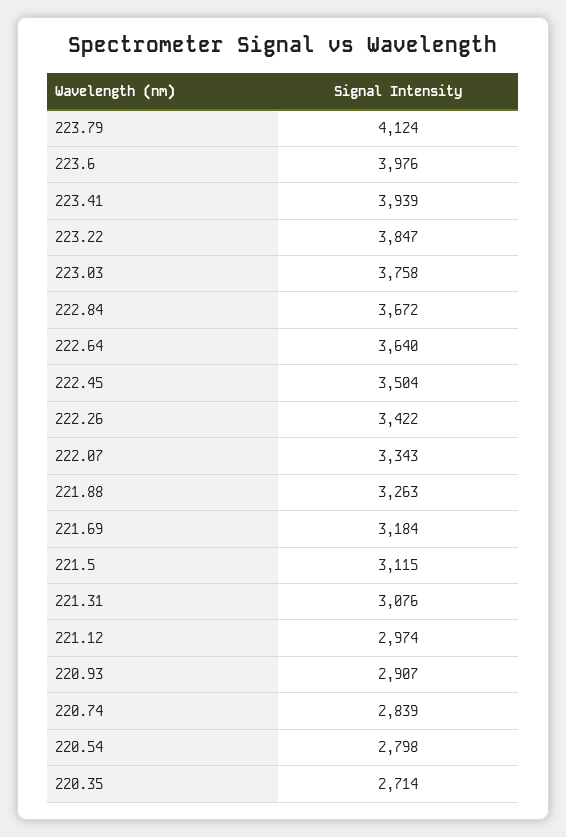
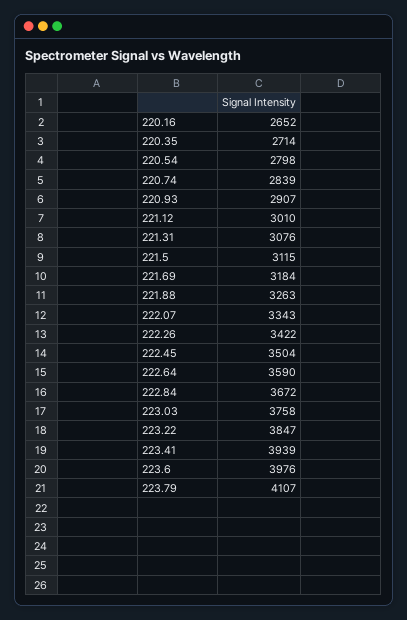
  {
-   "223.79": 4124,
+   "223.79": 4107,
    "223.6": 3976,
    "223.41": 3939,
    "223.22": 3847,
    "223.03": 3758,
    "222.84": 3672,
-   "222.64": 3640,
+   "222.64": 3590,
    "222.45": 3504,
    "222.26": 3422,
    "222.07": 3343,
    "221.88": 3263,
    "221.69": 3184,
    "221.5": 3115,
    "221.31": 3076,
-   "221.12": 2974,
+   "221.12": 3010,
    "220.93": 2907,
    "220.74": 2839,
    "220.54": 2798,
-   "220.35": 2714
+   "220.35": 2714,
+   "220.16": 2652
  }

